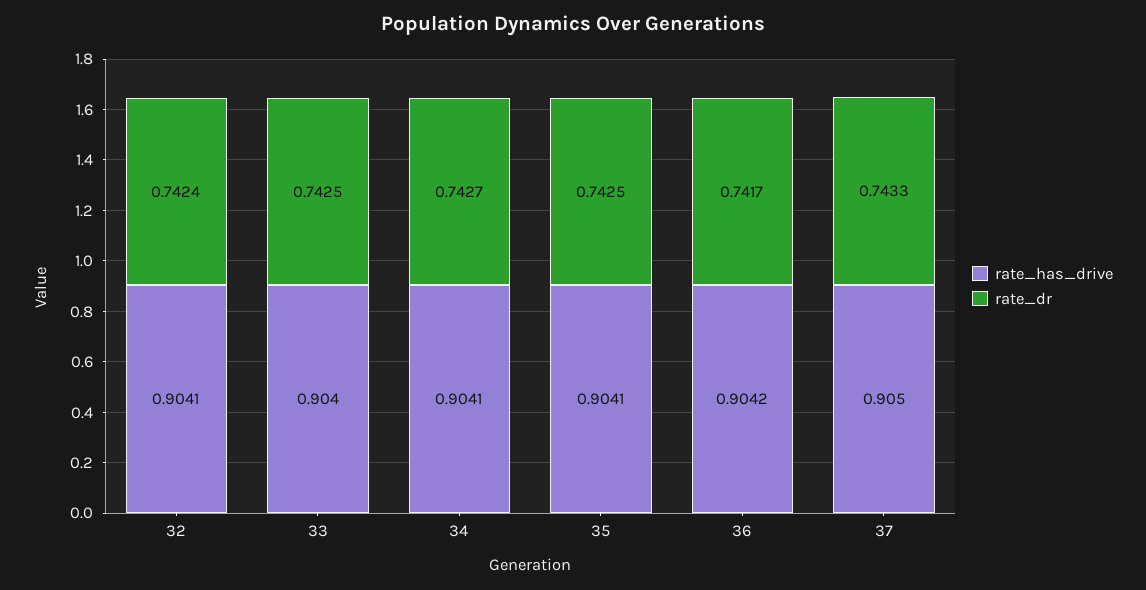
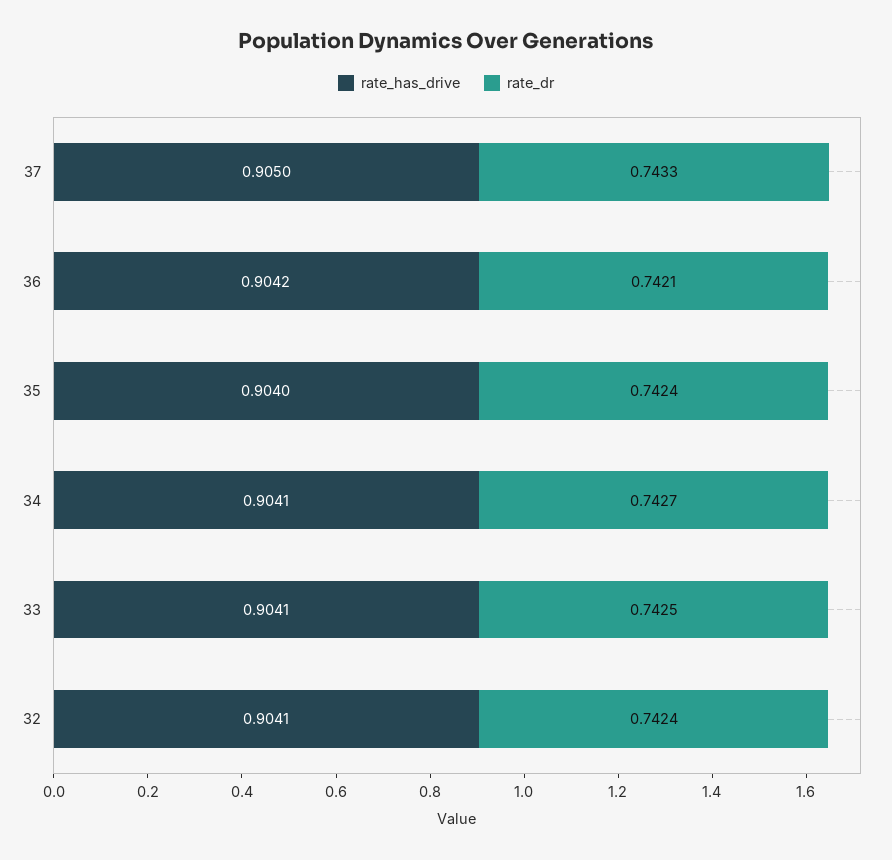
  {
    "rate_has_drive": {
      "32": 0.9041,
-     "33": 0.904,
+     "33": 0.9041,
      "34": 0.9041,
-     "35": 0.9041,
+     "35": 0.904,
      "36": 0.9042,
      "37": 0.905
    },
    "rate_dr": {
      "32": 0.7424,
      "33": 0.7425,
      "34": 0.7427,
-     "35": 0.7425,
+     "35": 0.7424,
-     "36": 0.7417,
+     "36": 0.7421,
      "37": 0.7433
    }
  }

